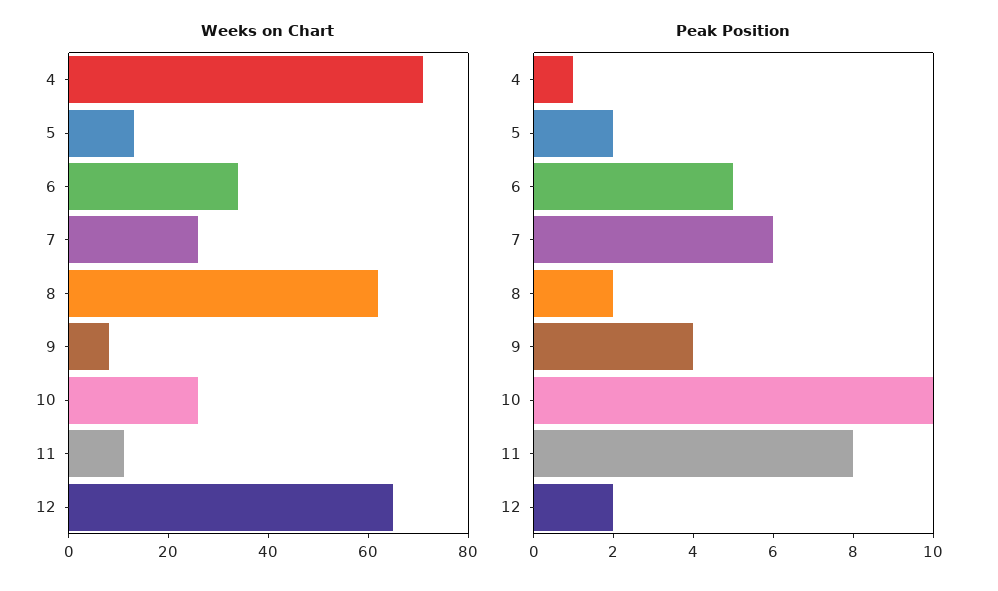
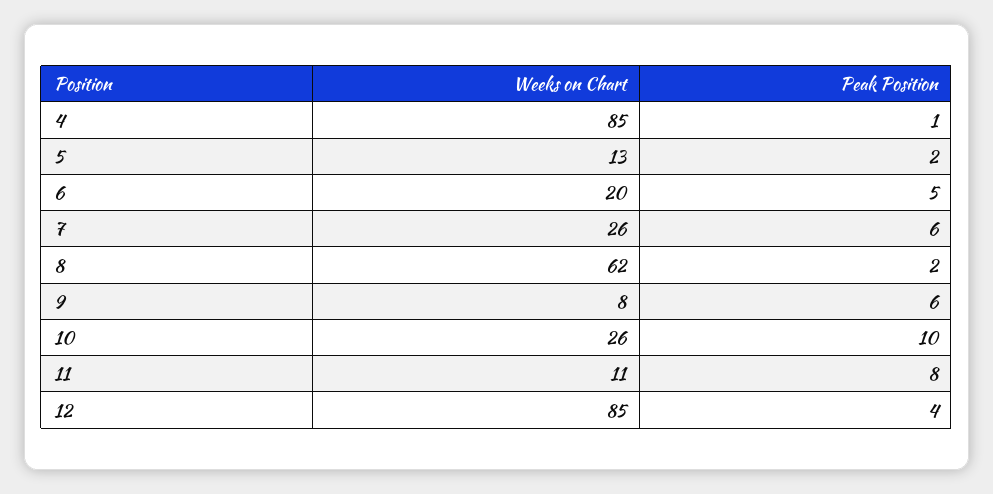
  {
    "Weeks on Chart": {
-     "4": 70,
+     "4": 85,
      "5": 13,
-     "6": 35,
+     "6": 20,
      "7": 26,
      "8": 62,
      "9": 8,
      "10": 26,
      "11": 11,
-     "12": 65
+     "12": 85
    },
    "Peak Position": {
      "4": 1,
      "5": 2,
      "6": 5,
      "7": 6,
      "8": 2,
-     "9": 4,
+     "9": 6,
      "10": 10,
      "11": 8,
-     "12": 2
+     "12": 4
    }
  }

